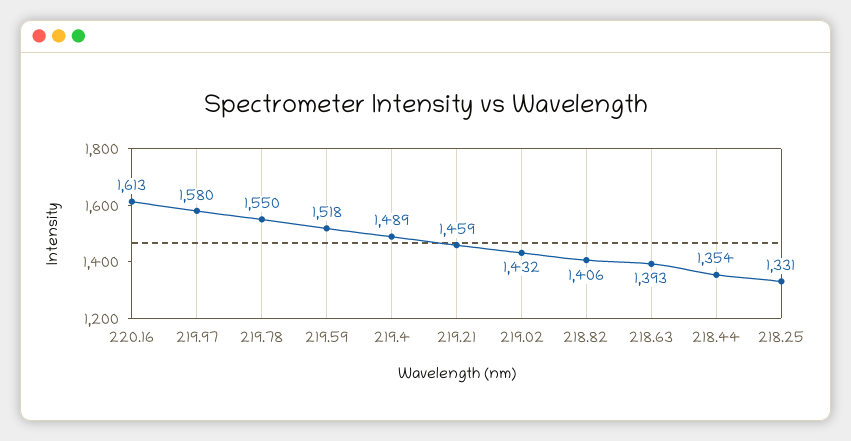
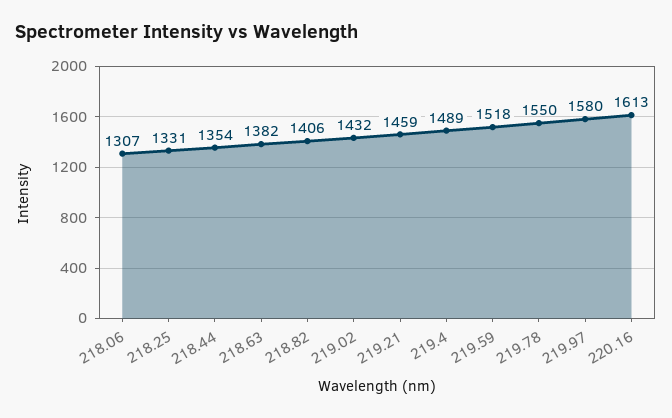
  {
    "220.16": 1613,
    "219.97": 1580,
    "219.78": 1550,
    "219.59": 1518,
    "219.4": 1489,
    "219.21": 1459,
    "219.02": 1432,
    "218.82": 1406,
-   "218.63": 1393,
+   "218.63": 1382,
    "218.44": 1354,
-   "218.25": 1331
+   "218.25": 1331,
+   "218.06": 1307
  }

